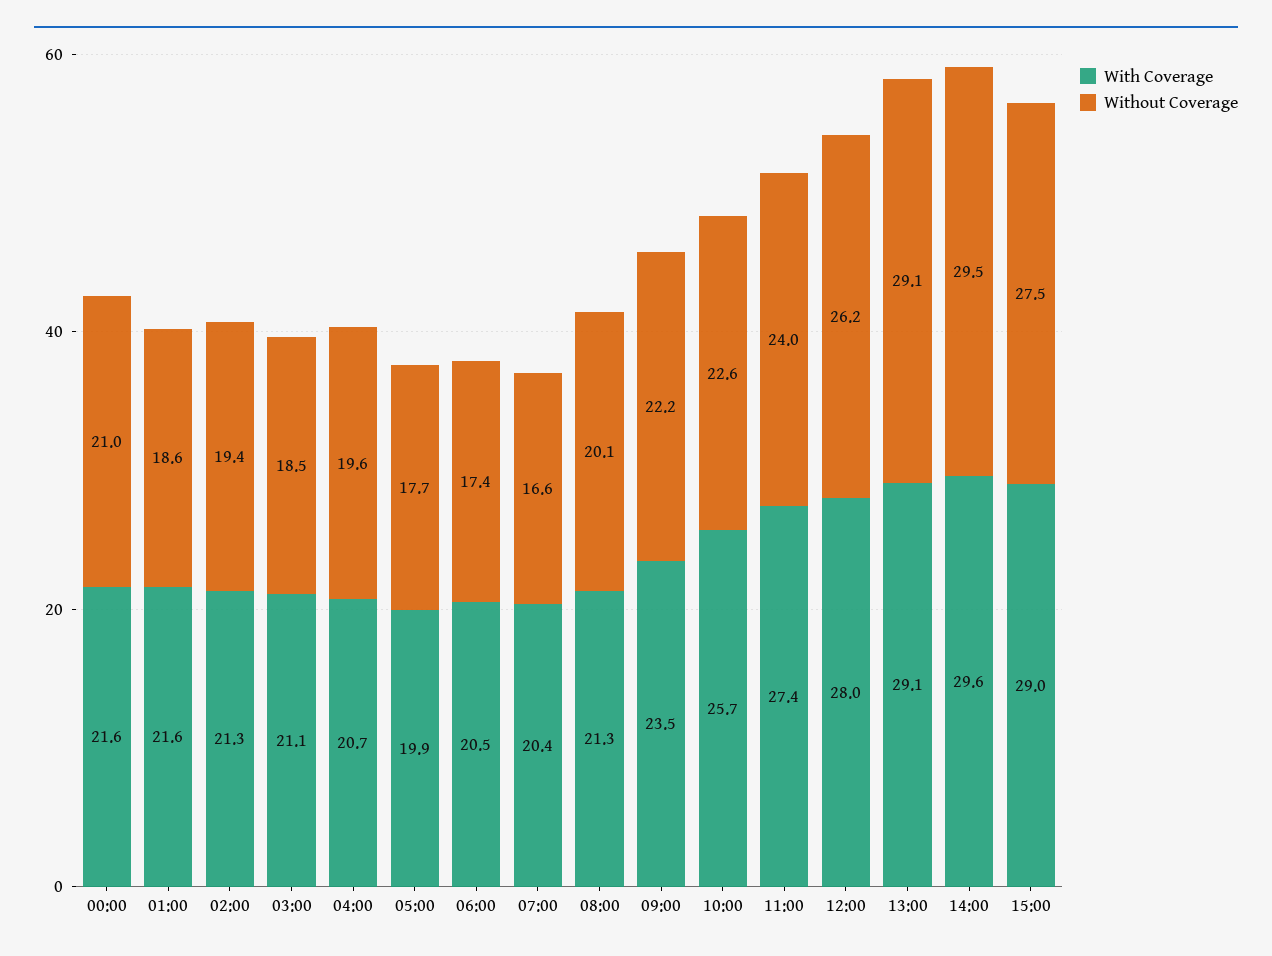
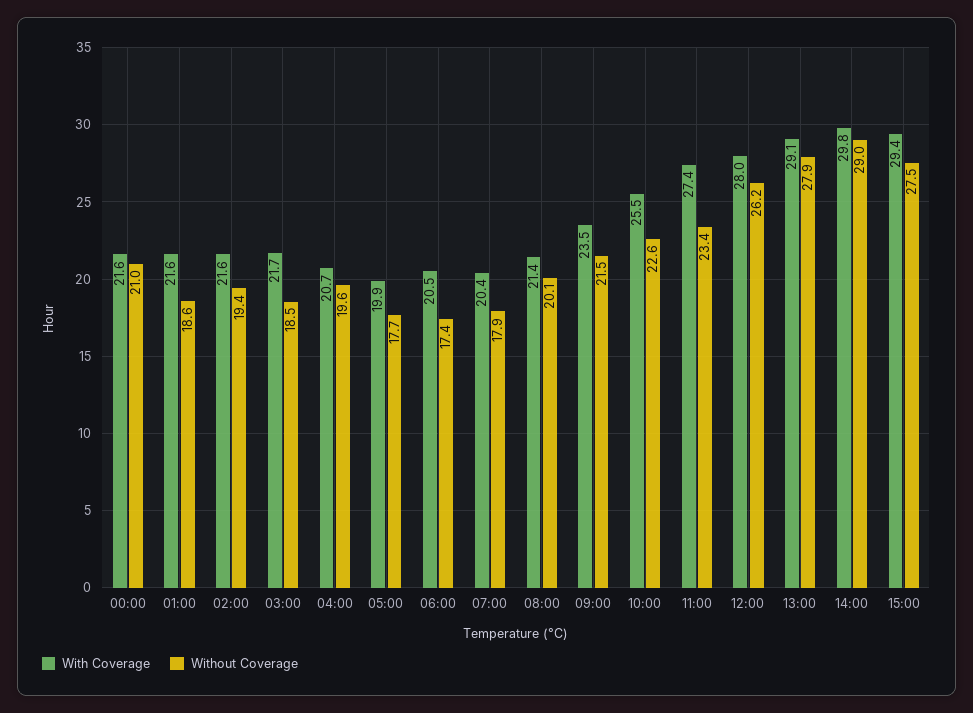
  {
    "With Coverage": {
      "00:00": 21.6,
      "01:00": 21.6,
-     "02:00": 21.3,
+     "02:00": 21.6,
-     "03:00": 21.1,
+     "03:00": 21.7,
      "04:00": 20.7,
      "05:00": 19.9,
      "06:00": 20.5,
      "07:00": 20.4,
-     "08:00": 21.3,
+     "08:00": 21.4,
      "09:00": 23.5,
-     "10:00": 25.7,
+     "10:00": 25.5,
      "11:00": 27.4,
      "12:00": 28,
      "13:00": 29.1,
-     "14:00": 29.6,
+     "14:00": 29.8,
-     "15:00": 29
+     "15:00": 29.4
    },
    "Without Coverage": {
      "00:00": 21,
      "01:00": 18.6,
      "02:00": 19.4,
      "03:00": 18.5,
      "04:00": 19.6,
      "05:00": 17.7,
      "06:00": 17.4,
-     "07:00": 16.6,
+     "07:00": 17.9,
      "08:00": 20.1,
-     "09:00": 22.2,
+     "09:00": 21.5,
      "10:00": 22.6,
-     "11:00": 24,
+     "11:00": 23.4,
      "12:00": 26.2,
-     "13:00": 29.1,
+     "13:00": 27.9,
-     "14:00": 29.5,
+     "14:00": 29,
      "15:00": 27.5
    }
  }

